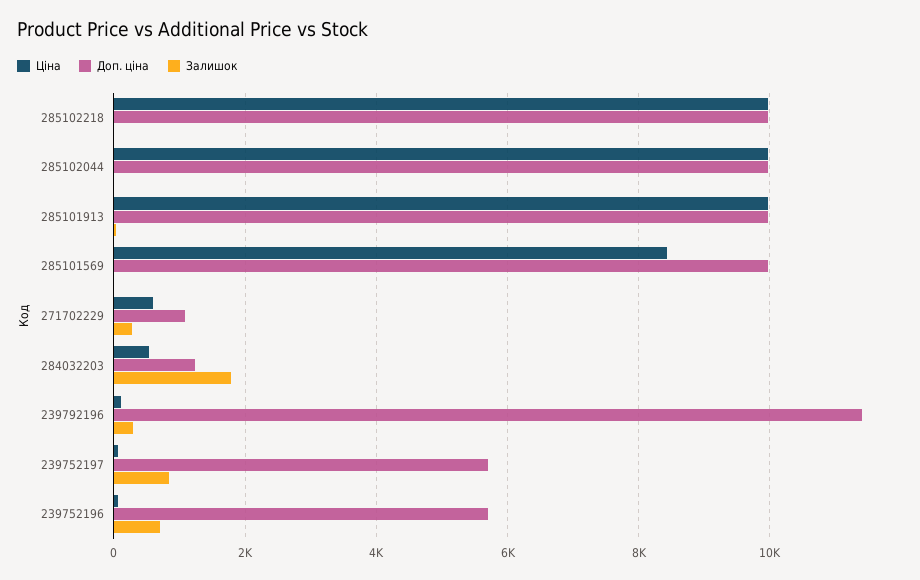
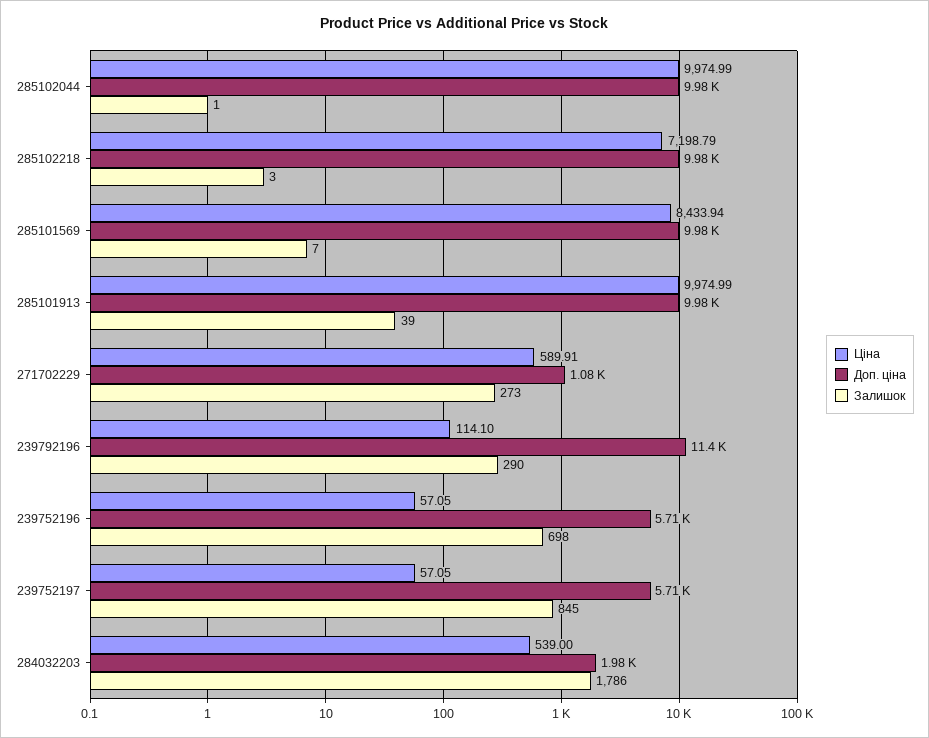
  {
    "Ціна": {
-     "285102218": 10000,
+     "285102218": 7198.79,
      "285102044": 9974.99,
      "285101913": 9974.99,
      "285101569": 8433.94,
      "271702229": 589.91,
      "284032203": 539,
      "239792196": 114.1,
      "239752197": 57.05,
      "239752196": 57.05
    },
    "Доп. ціна": {
      "285102218": 9980,
      "285102044": 9980,
      "285101913": 9980,
      "285101569": 9980,
      "271702229": 1080,
-     "284032203": 1200,
+     "284032203": 1980,
      "239792196": 11400,
      "239752197": 5710,
      "239752196": 5710
    },
    "Залишок": {
      "285102218": 3,
      "285102044": 1,
      "285101913": 39,
      "285101569": 7,
      "271702229": 273,
      "284032203": 1786,
      "239792196": 290,
      "239752197": 845,
      "239752196": 698
    }
  }

